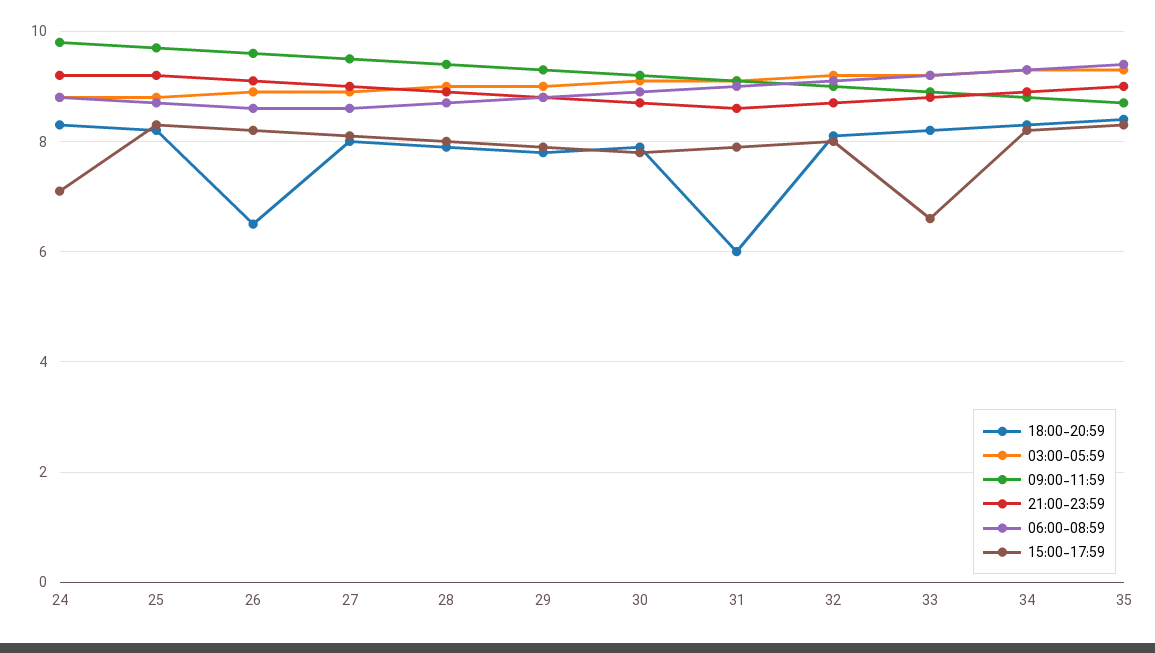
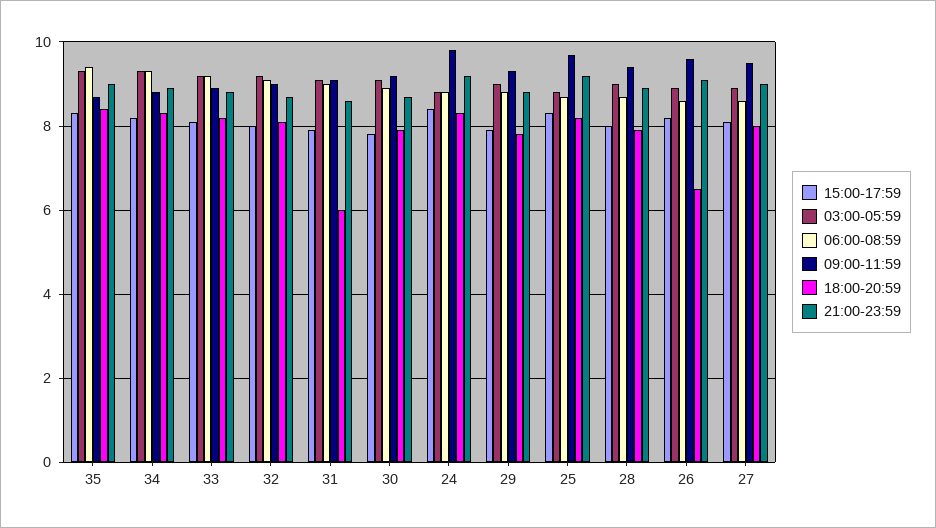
  {
    "18:00-20:59": {
      "24": 8.5,
      "25": 8,
      "26": 6.5,
      "27": 8,
      "28": 8,
      "29": 8,
      "30": 8,
      "31": 6,
      "32": 8,
      "33": 8,
      "34": 8.5,
      "35": 8.5
    },
    "03:00-05:59": {
      "24": 9,
      "25": 9,
      "26": 9,
      "27": 9,
      "28": 9,
      "29": 9,
      "30": 9,
      "31": 9,
      "32": 9,
      "33": 9,
      "34": 9.5,
      "35": 9.5
    },
    "09:00-11:59": {
      "24": 10,
      "25": 9.5,
      "26": 9.5,
      "27": 9.5,
      "28": 9.5,
      "29": 9.5,
      "30": 9,
      "31": 9,
      "32": 9,
      "33": 9,
      "34": 9,
      "35": 8.5
    },
    "21:00-23:59": {
      "24": 9,
      "25": 9,
      "26": 9,
      "27": 9,
      "28": 9,
      "29": 9,
      "30": 8.5,
      "31": 8.5,
      "32": 8.5,
      "33": 9,
      "34": 9,
      "35": 9
    },
    "06:00-08:59": {
      "24": 9,
      "25": 8.5,
      "26": 8.5,
      "27": 8.5,
      "28": 8.5,
      "29": 9,
      "30": 9,
      "31": 9,
      "32": 9,
      "33": 9,
      "34": 9.5,
      "35": 9.5
    },
    "15:00-17:59": {
-     "24": 7,
+     "24": 8.5,
      "25": 8.5,
      "26": 8,
      "27": 8,
      "28": 8,
      "29": 8,
      "30": 8,
      "31": 8,
      "32": 8,
-     "33": 6.5,
+     "33": 8,
      "34": 8,
      "35": 8.5
    }
  }

